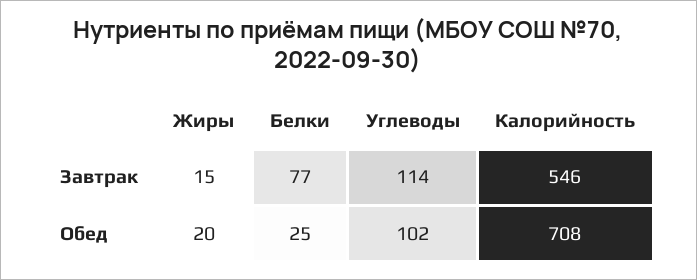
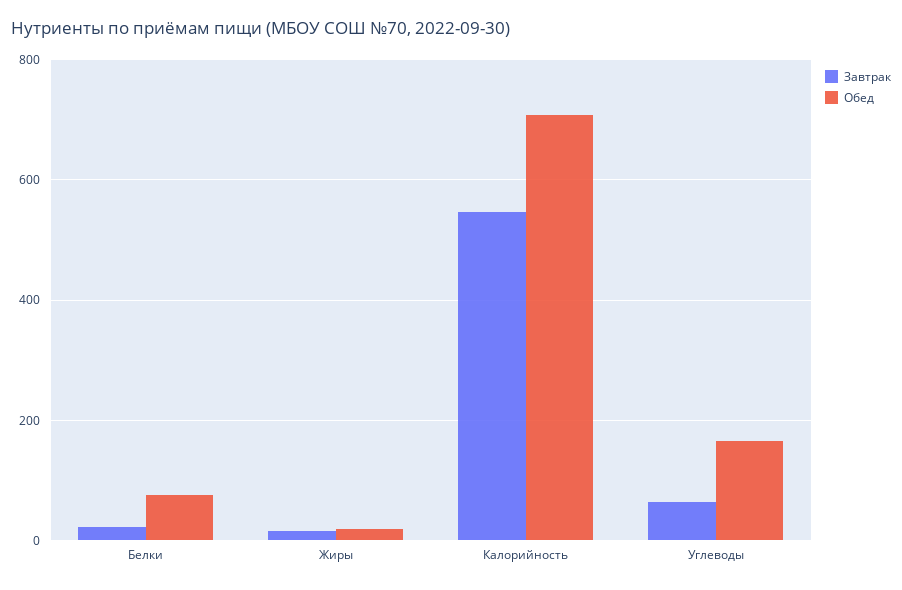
  {
    "Завтрак": {
      "Жиры": 15,
-     "Белки": 77,
+     "Белки": 20,
-     "Углеводы": 114,
+     "Углеводы": 60,
      "Калорийность": 546
    },
    "Обед": {
      "Жиры": 20,
-     "Белки": 25,
+     "Белки": 80,
-     "Углеводы": 102,
+     "Углеводы": 160,
      "Калорийность": 708
    }
  }

